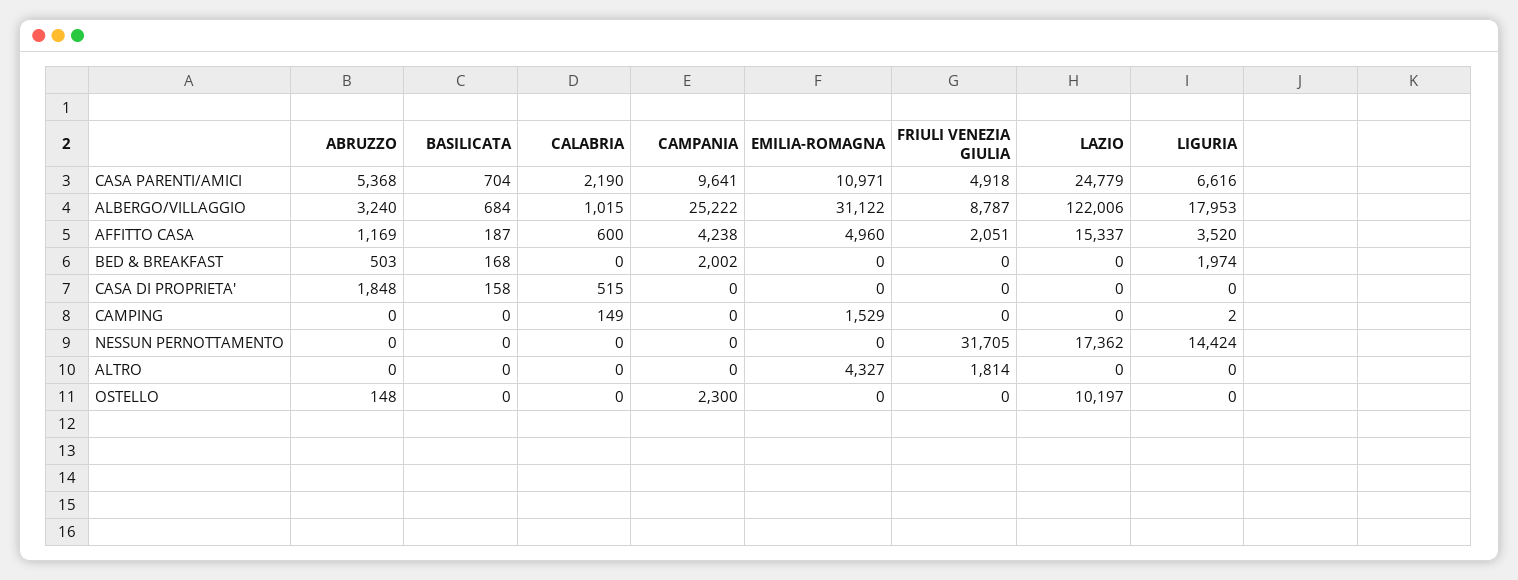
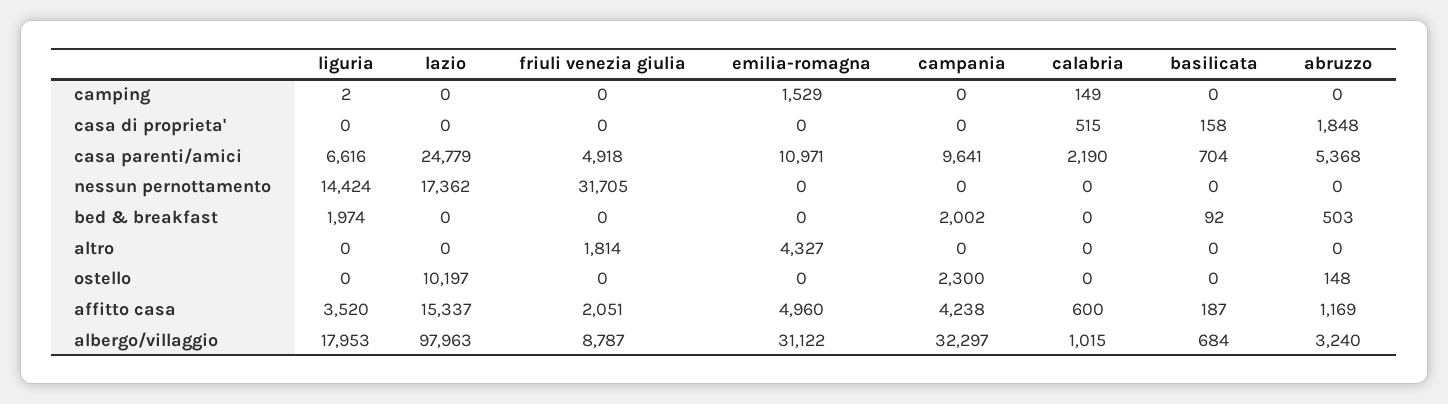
  {
    "ABRUZZO": {
      "CASA PARENTI/AMICI": 5368,
      "ALBERGO/VILLAGGIO": 3240,
      "AFFITTO CASA": 1169,
      "BED & BREAKFAST": 503,
      "CASA DI PROPRIETA'": 1848,
      "CAMPING": 0,
      "NESSUN PERNOTTAMENTO": 0,
      "ALTRO": 0,
      "OSTELLO": 148
    },
    "BASILICATA": {
      "CASA PARENTI/AMICI": 704,
      "ALBERGO/VILLAGGIO": 684,
      "AFFITTO CASA": 187,
-     "BED & BREAKFAST": 168,
+     "BED & BREAKFAST": 92,
      "CASA DI PROPRIETA'": 158,
      "CAMPING": 0,
      "NESSUN PERNOTTAMENTO": 0,
      "ALTRO": 0,
      "OSTELLO": 0
    },
    "CALABRIA": {
      "CASA PARENTI/AMICI": 2190,
      "ALBERGO/VILLAGGIO": 1015,
      "AFFITTO CASA": 600,
      "BED & BREAKFAST": 0,
      "CASA DI PROPRIETA'": 515,
      "CAMPING": 149,
      "NESSUN PERNOTTAMENTO": 0,
      "ALTRO": 0,
      "OSTELLO": 0
    },
    "CAMPANIA": {
      "CASA PARENTI/AMICI": 9641,
-     "ALBERGO/VILLAGGIO": 25222,
+     "ALBERGO/VILLAGGIO": 32297,
      "AFFITTO CASA": 4238,
      "BED & BREAKFAST": 2002,
      "CASA DI PROPRIETA'": 0,
      "CAMPING": 0,
      "NESSUN PERNOTTAMENTO": 0,
      "ALTRO": 0,
      "OSTELLO": 2300
    },
    "EMILIA-ROMAGNA": {
      "CASA PARENTI/AMICI": 10971,
      "ALBERGO/VILLAGGIO": 31122,
      "AFFITTO CASA": 4960,
      "BED & BREAKFAST": 0,
      "CASA DI PROPRIETA'": 0,
      "CAMPING": 1529,
      "NESSUN PERNOTTAMENTO": 0,
      "ALTRO": 4327,
      "OSTELLO": 0
    },
    "FRIULI VENEZIA GIULIA": {
      "CASA PARENTI/AMICI": 4918,
      "ALBERGO/VILLAGGIO": 8787,
      "AFFITTO CASA": 2051,
      "BED & BREAKFAST": 0,
      "CASA DI PROPRIETA'": 0,
      "CAMPING": 0,
      "NESSUN PERNOTTAMENTO": 31705,
      "ALTRO": 1814,
      "OSTELLO": 0
    },
    "LAZIO": {
      "CASA PARENTI/AMICI": 24779,
-     "ALBERGO/VILLAGGIO": 122006,
+     "ALBERGO/VILLAGGIO": 97963,
      "AFFITTO CASA": 15337,
      "BED & BREAKFAST": 0,
      "CASA DI PROPRIETA'": 0,
      "CAMPING": 0,
      "NESSUN PERNOTTAMENTO": 17362,
      "ALTRO": 0,
      "OSTELLO": 10197
    },
    "LIGURIA": {
      "CASA PARENTI/AMICI": 6616,
      "ALBERGO/VILLAGGIO": 17953,
      "AFFITTO CASA": 3520,
      "BED & BREAKFAST": 1974,
      "CASA DI PROPRIETA'": 0,
      "CAMPING": 2,
      "NESSUN PERNOTTAMENTO": 14424,
      "ALTRO": 0,
      "OSTELLO": 0
    }
  }

